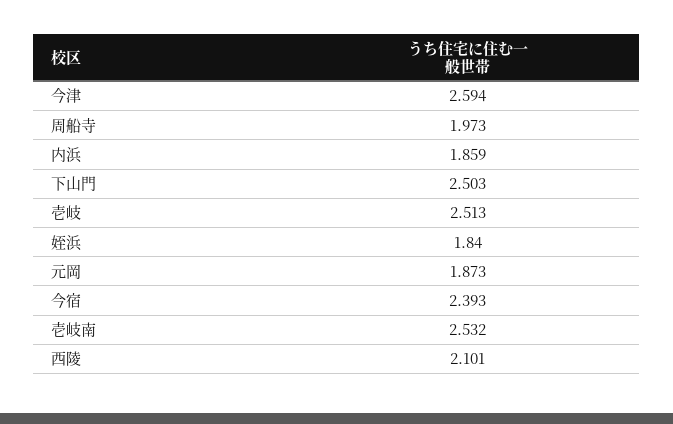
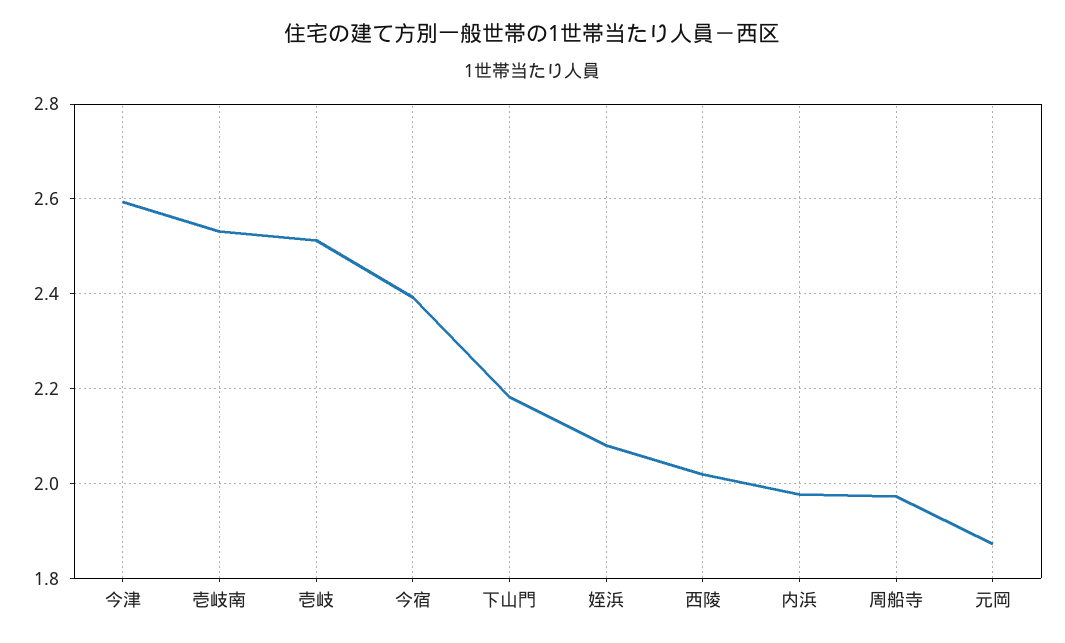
  {
    "今津": 2.594,
    "周船寺": 1.973,
-   "内浜": 1.859,
+   "内浜": 1.98,
-   "下山門": 2.503,
+   "下山門": 2.18,
    "壱岐": 2.513,
-   "姪浜": 1.84,
+   "姪浜": 2.08,
    "元岡": 1.873,
    "今宿": 2.393,
    "壱岐南": 2.532,
-   "西陵": 2.101
+   "西陵": 2.02
  }

